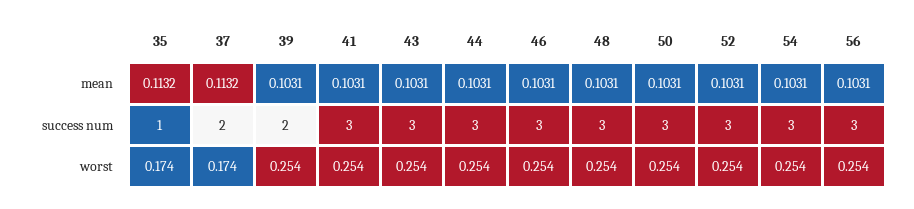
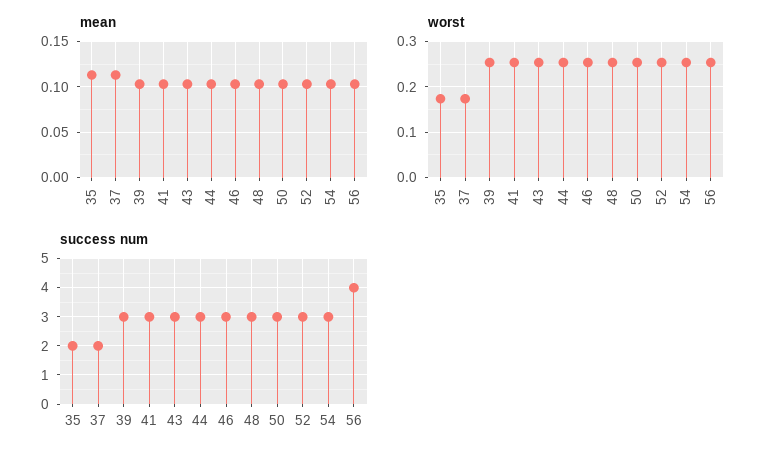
  {
    "mean": {
      "35": 0.1132,
      "37": 0.1132,
      "39": 0.1031,
      "41": 0.1031,
      "43": 0.1031,
      "44": 0.1031,
      "46": 0.1031,
      "48": 0.1031,
      "50": 0.1031,
      "52": 0.1031,
      "54": 0.1031,
      "56": 0.1031
    },
    "success num": {
-     "35": 1,
+     "35": 2,
      "37": 2,
-     "39": 2,
+     "39": 3,
      "41": 3,
      "43": 3,
      "44": 3,
      "46": 3,
      "48": 3,
      "50": 3,
      "52": 3,
      "54": 3,
-     "56": 3
+     "56": 4
    },
    "worst": {
      "35": 0.174,
      "37": 0.174,
      "39": 0.254,
      "41": 0.254,
      "43": 0.254,
      "44": 0.254,
      "46": 0.254,
      "48": 0.254,
      "50": 0.254,
      "52": 0.254,
      "54": 0.254,
      "56": 0.254
    }
  }

